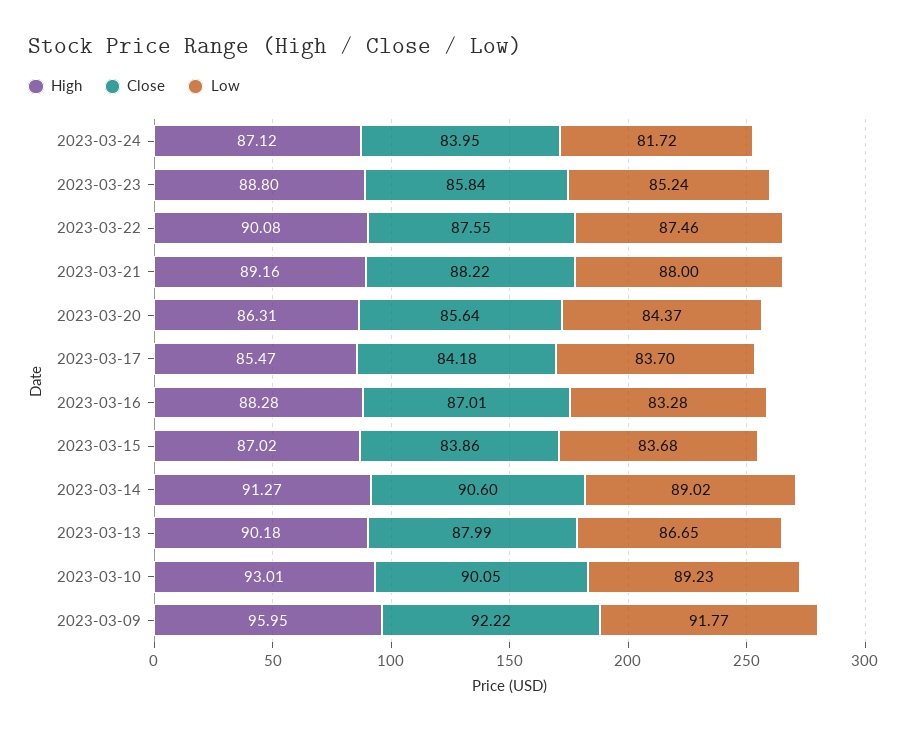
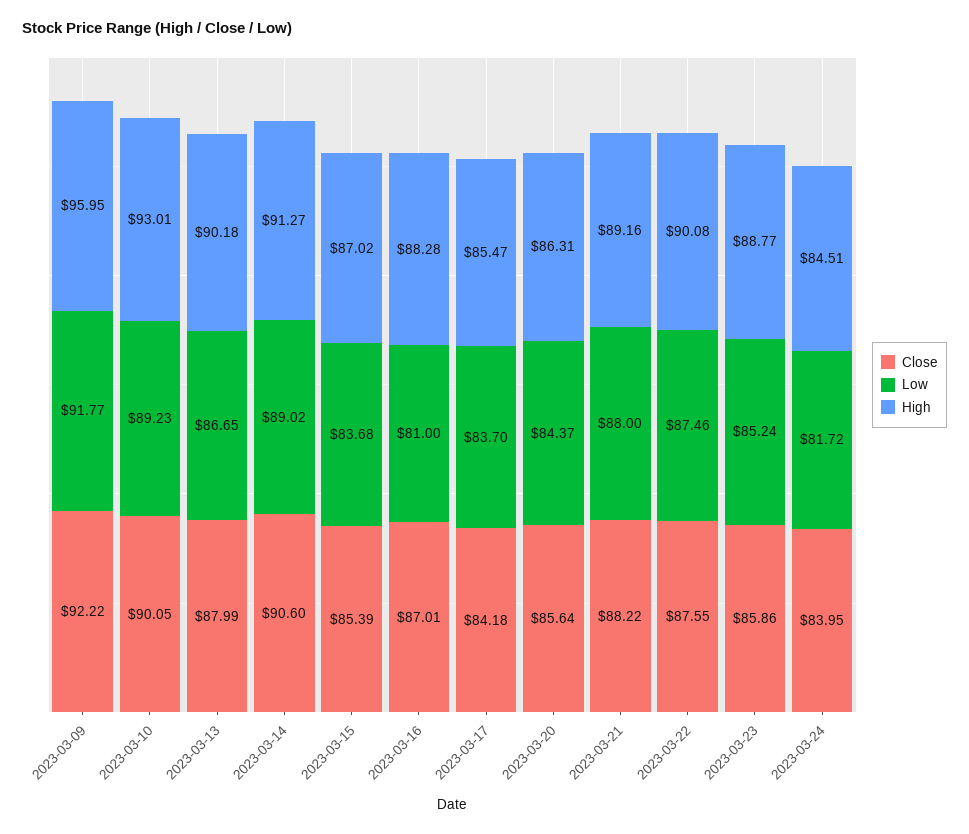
  {
    "High": {
-     "2023-03-24": 87.12,
+     "2023-03-24": 84.51,
-     "2023-03-23": 88.8,
+     "2023-03-23": 88.77,
      "2023-03-22": 90.08,
      "2023-03-21": 89.16,
      "2023-03-20": 86.31,
      "2023-03-17": 85.47,
      "2023-03-16": 88.28,
      "2023-03-15": 87.02,
      "2023-03-14": 91.27,
      "2023-03-13": 90.18,
      "2023-03-10": 93.01,
      "2023-03-09": 95.95
    },
    "Close": {
      "2023-03-24": 83.95,
-     "2023-03-23": 85.84,
+     "2023-03-23": 85.86,
      "2023-03-22": 87.55,
      "2023-03-21": 88.22,
      "2023-03-20": 85.64,
      "2023-03-17": 84.18,
      "2023-03-16": 87.01,
-     "2023-03-15": 83.86,
+     "2023-03-15": 85.39,
      "2023-03-14": 90.6,
      "2023-03-13": 87.99,
      "2023-03-10": 90.05,
      "2023-03-09": 92.22
    },
    "Low": {
      "2023-03-24": 81.72,
      "2023-03-23": 85.24,
      "2023-03-22": 87.46,
      "2023-03-21": 88,
      "2023-03-20": 84.37,
      "2023-03-17": 83.7,
-     "2023-03-16": 83.28,
+     "2023-03-16": 81,
      "2023-03-15": 83.68,
      "2023-03-14": 89.02,
      "2023-03-13": 86.65,
      "2023-03-10": 89.23,
      "2023-03-09": 91.77
    }
  }

